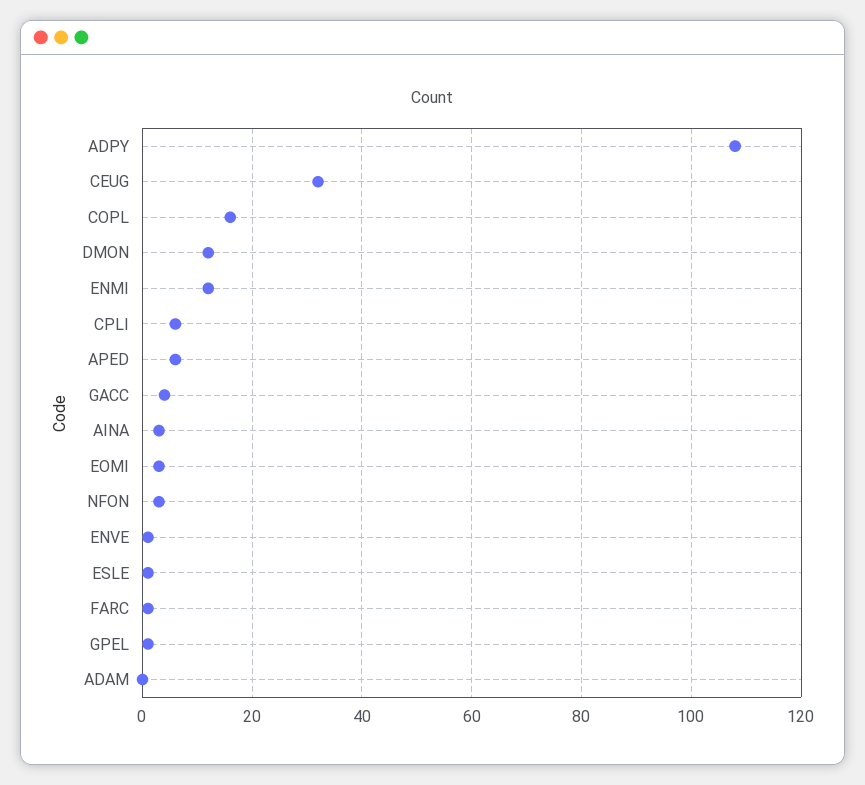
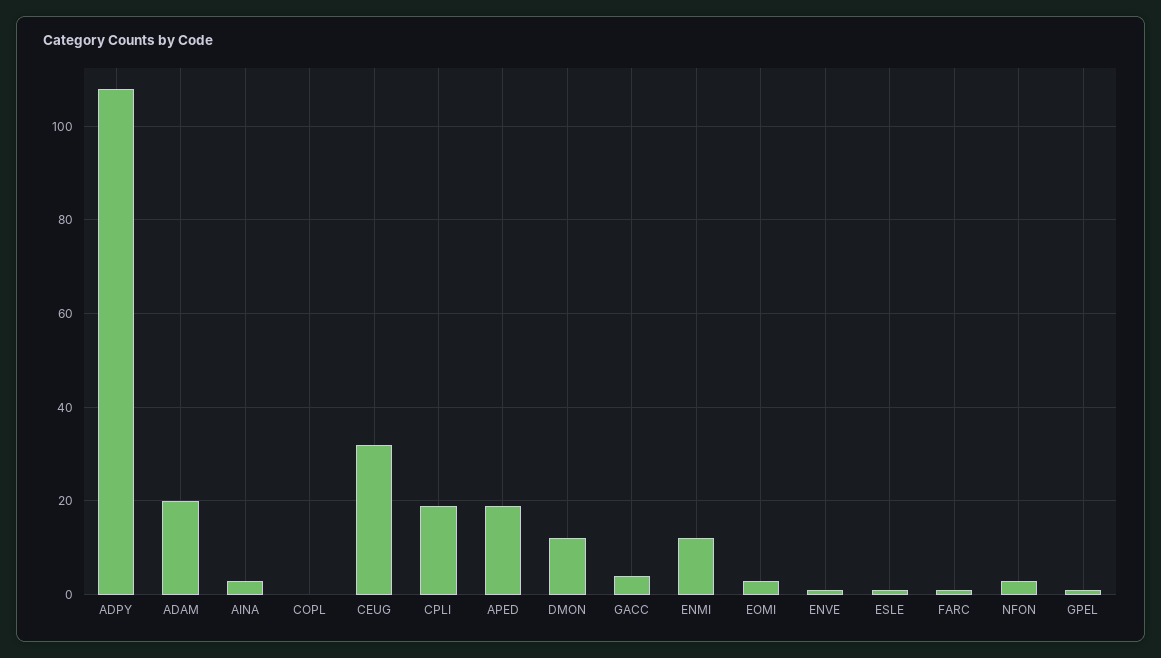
  {
    "ADPY": 110,
    "CEUG": 30,
-   "COPL": 15,
+   "COPL": 0,
    "DMON": 10,
    "ENMI": 10,
-   "CPLI": 5,
+   "CPLI": 20,
-   "APED": 5,
+   "APED": 20,
    "GACC": 5,
    "AINA": 5,
    "EOMI": 5,
    "NFON": 5,
    "ENVE": 0,
    "ESLE": 0,
    "FARC": 0,
    "GPEL": 0,
-   "ADAM": 0
+   "ADAM": 20
  }

